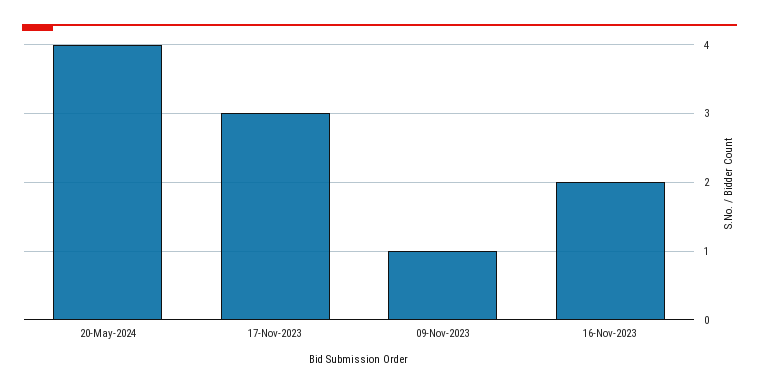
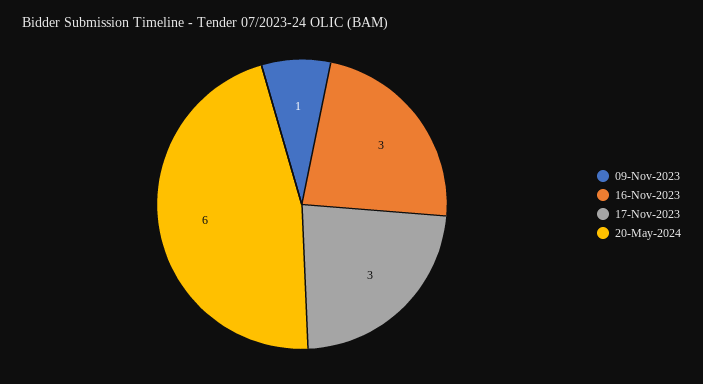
  {
-   "20-May-2024": 4,
+   "20-May-2024": 6,
    "17-Nov-2023": 3,
    "09-Nov-2023": 1,
-   "16-Nov-2023": 2
+   "16-Nov-2023": 3
  }

